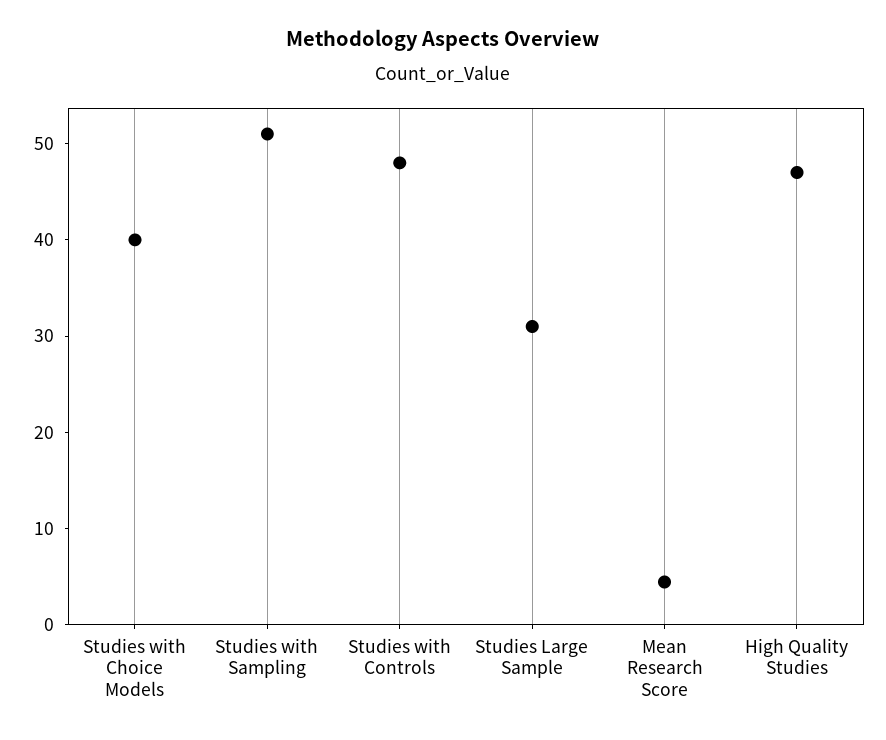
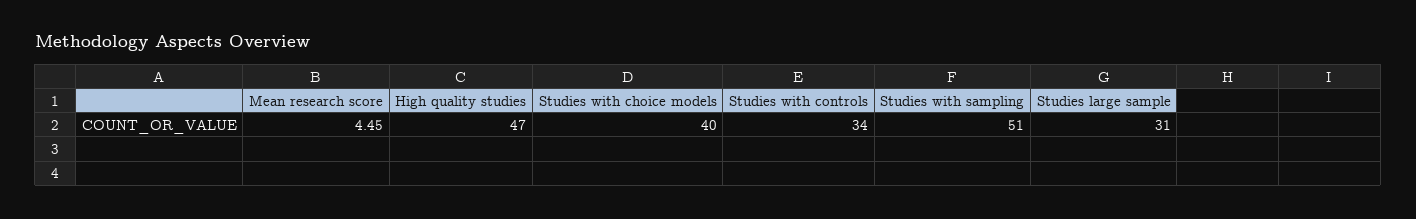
  {
    "Studies with Choice Models": 40,
    "Studies with Sampling": 51,
-   "Studies with Controls": 48,
+   "Studies with Controls": 34,
    "Studies Large Sample": 31,
    "Mean Research Score": 4.45,
    "High Quality Studies": 47
  }

